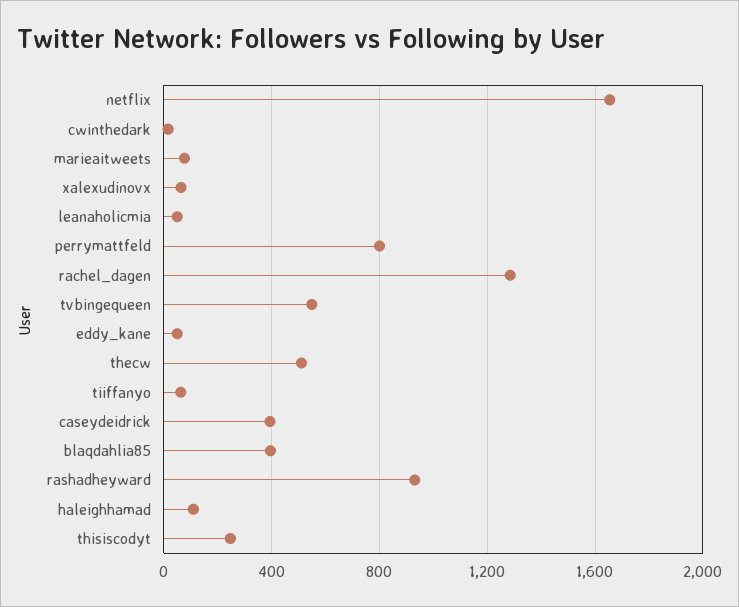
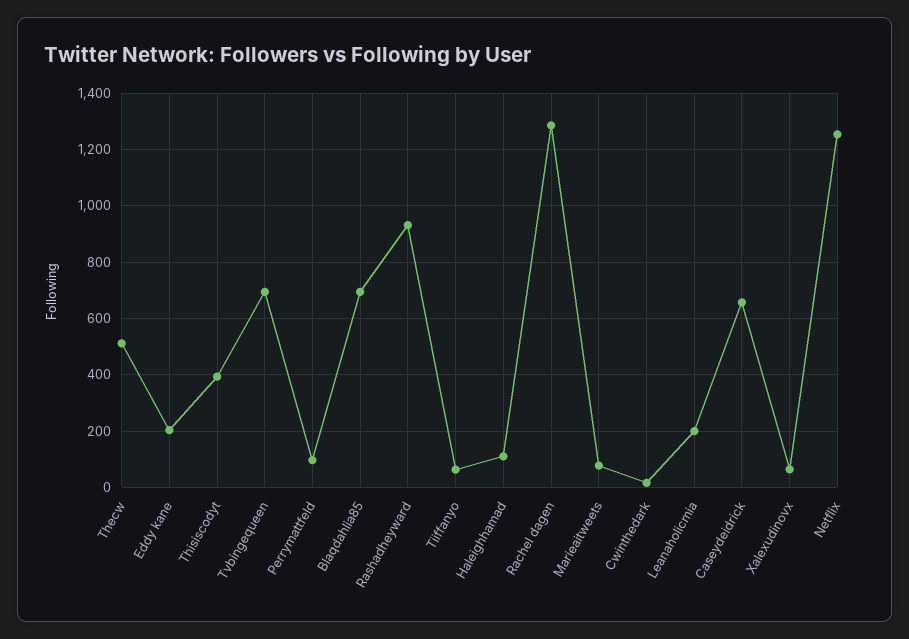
  {
-   "netflix": 1650,
+   "netflix": 1250,
    "cwinthedark": 25,
    "marieaitweets": 75,
    "xalexudinovx": 75,
-   "leanaholicmia": 50,
+   "leanaholicmia": 200,
-   "perrymattfeld": 800,
+   "perrymattfeld": 100,
    "rachel_dagen": 1275,
-   "tvbingequeen": 550,
+   "tvbingequeen": 700,
-   "eddy_kane": 50,
+   "eddy_kane": 200,
    "thecw": 500,
    "tiiffanyo": 75,
-   "caseydeidrick": 400,
+   "caseydeidrick": 650,
-   "blaqdahlia85": 400,
+   "blaqdahlia85": 700,
    "rashadheyward": 925,
    "haleighhamad": 100,
-   "thisiscodyt": 250
+   "thisiscodyt": 400
  }

